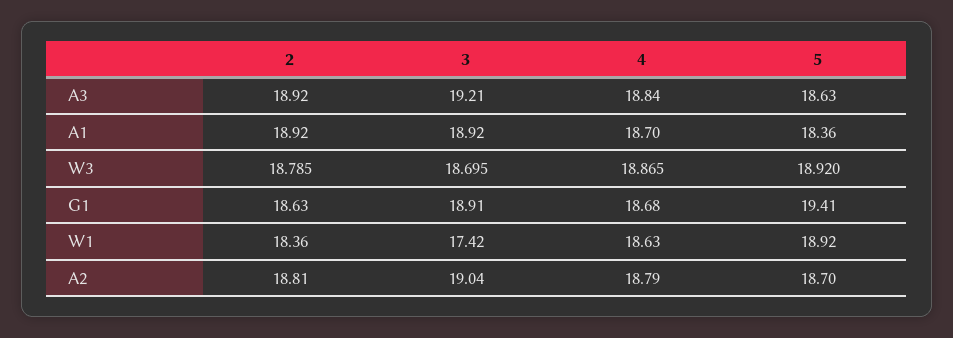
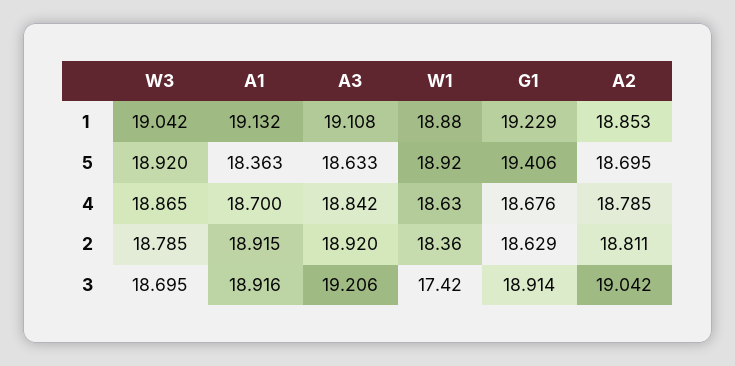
  {
    "2": {
      "A3": 18.92,
      "A1": 18.915,
      "W3": 18.785,
      "G1": 18.629,
      "W1": 18.36,
      "A2": 18.811
    },
    "3": {
      "A3": 19.206,
      "A1": 18.916,
      "W3": 18.695,
      "G1": 18.914,
      "W1": 17.42,
      "A2": 19.042
    },
    "4": {
      "A3": 18.842,
      "A1": 18.7,
      "W3": 18.865,
      "G1": 18.676,
      "W1": 18.63,
      "A2": 18.785
    },
    "5": {
      "A3": 18.633,
      "A1": 18.363,
      "W3": 18.92,
      "G1": 19.406,
      "W1": 18.92,
      "A2": 18.695
-   }
+   },
+   "1": {
+     "W3": 19.042,
+     "A1": 19.132,
+     "A3": 19.108,
+     "W1": 18.88,
+     "G1": 19.229,
+     "A2": 18.853
+   }
  }

